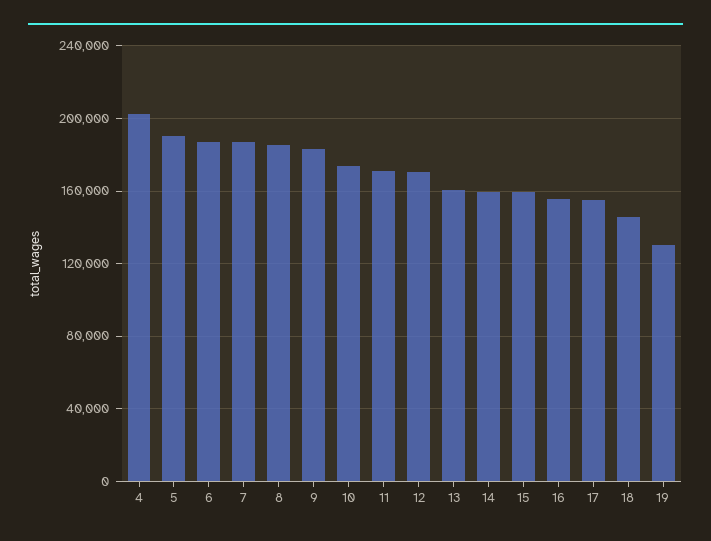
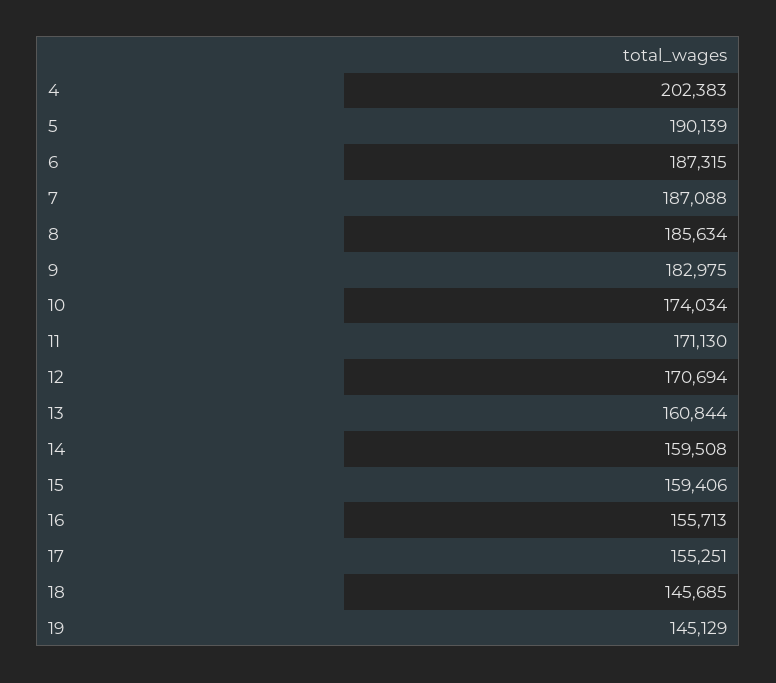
  {
    "4": 202383,
    "5": 190139,
    "6": 187315,
    "7": 187088,
    "8": 185634,
    "9": 182975,
    "10": 174034,
    "11": 171130,
    "12": 170694,
    "13": 160844,
    "14": 159508,
    "15": 159406,
    "16": 155713,
    "17": 155251,
    "18": 145685,
-   "19": 130000
+   "19": 145129
  }

